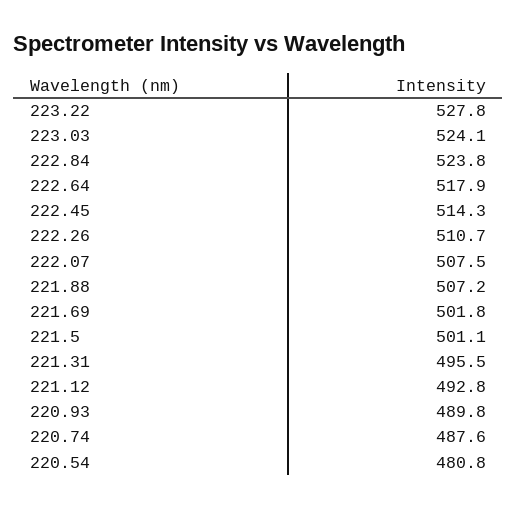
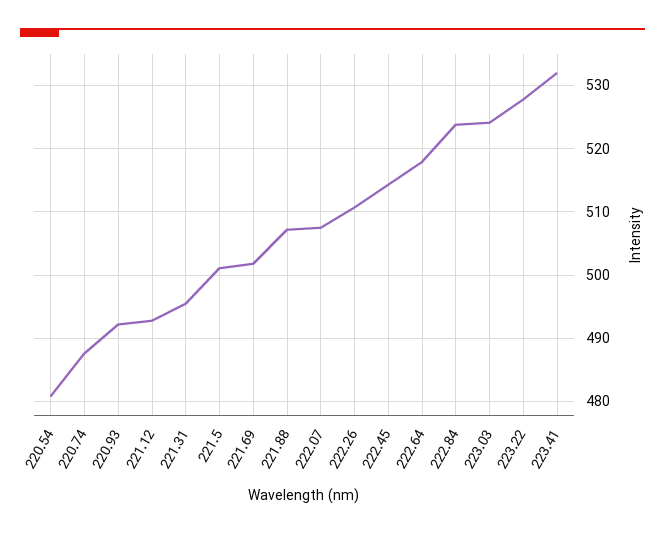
  {
    "223.22": 527.8,
    "223.03": 524.1,
    "222.84": 523.8,
    "222.64": 517.9,
    "222.45": 514.3,
    "222.26": 510.7,
    "222.07": 507.5,
    "221.88": 507.2,
    "221.69": 501.8,
    "221.5": 501.1,
    "221.31": 495.5,
    "221.12": 492.8,
-   "220.93": 489.8,
+   "220.93": 492,
    "220.74": 487.6,
-   "220.54": 480.8
+   "220.54": 480.8,
+   "223.41": 532
  }

